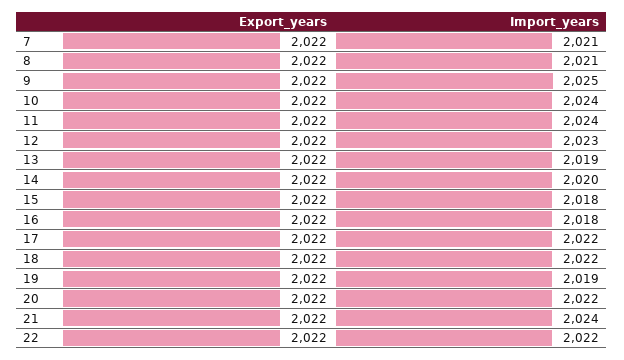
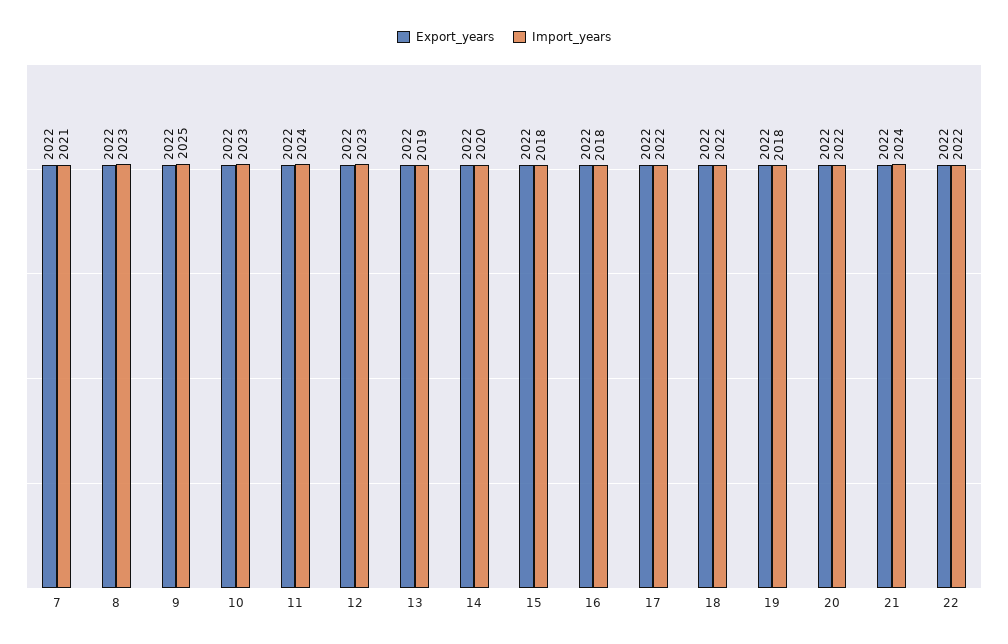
  {
    "Export_years": {
      "7": 2022,
      "8": 2022,
      "9": 2022,
      "10": 2022,
      "11": 2022,
      "12": 2022,
      "13": 2022,
      "14": 2022,
      "15": 2022,
      "16": 2022,
      "17": 2022,
      "18": 2022,
      "19": 2022,
      "20": 2022,
      "21": 2022,
      "22": 2022
    },
    "Import_years": {
      "7": 2021,
-     "8": 2021,
+     "8": 2023,
      "9": 2025,
-     "10": 2024,
+     "10": 2023,
      "11": 2024,
      "12": 2023,
      "13": 2019,
      "14": 2020,
      "15": 2018,
      "16": 2018,
      "17": 2022,
      "18": 2022,
-     "19": 2019,
+     "19": 2018,
      "20": 2022,
      "21": 2024,
      "22": 2022
    }
  }

